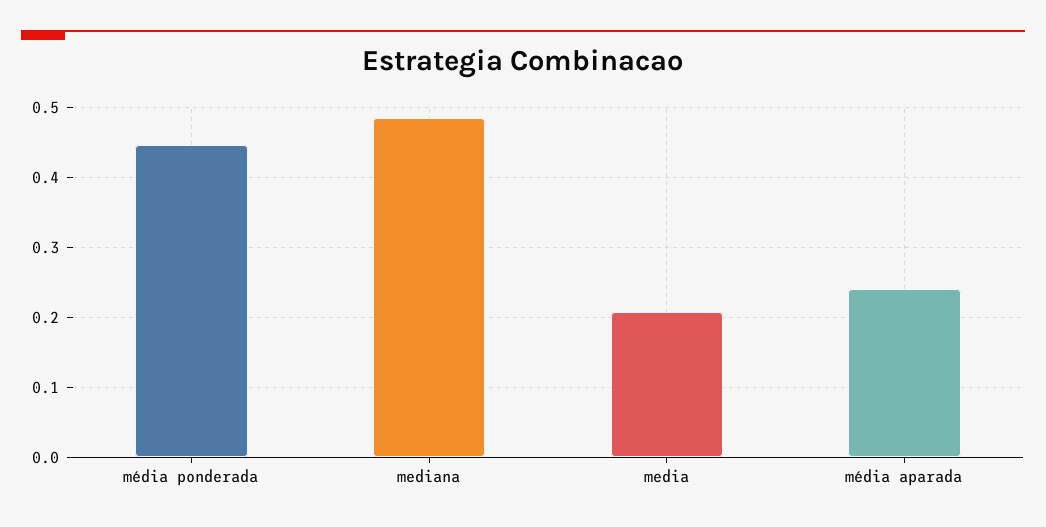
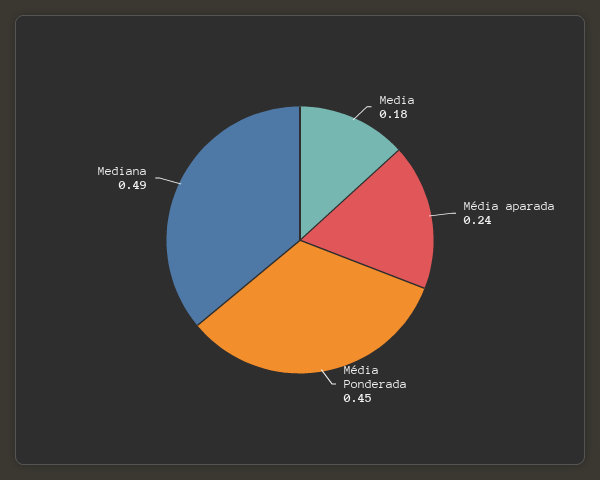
  {
    "média ponderada": 0.45,
    "mediana": 0.49,
-   "media": 0.21,
+   "media": 0.18,
    "média aparada": 0.24
  }

